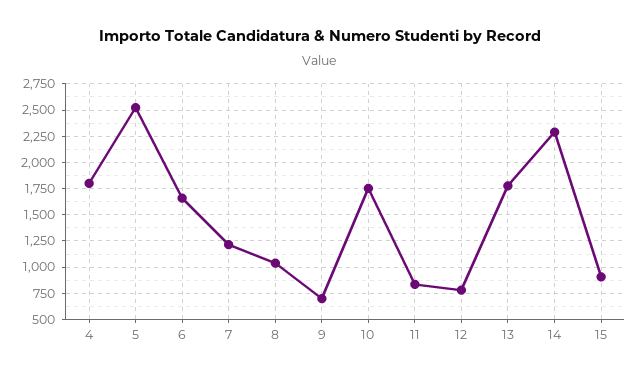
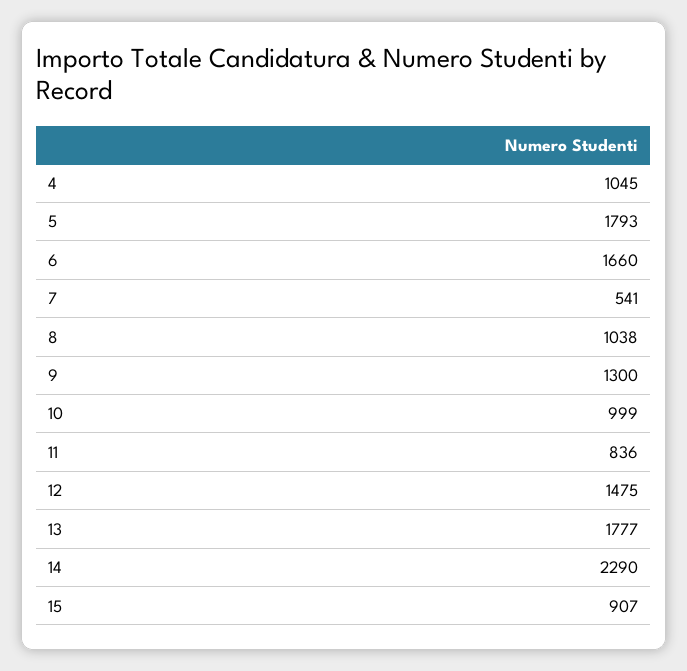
  {
-   "4": 1750,
+   "4": 1045,
-   "5": 2500,
+   "5": 1793,
    "6": 1660,
-   "7": 1250,
+   "7": 541,
    "8": 1038,
-   "9": 750,
+   "9": 1300,
-   "10": 1750,
+   "10": 999,
    "11": 836,
-   "12": 750,
+   "12": 1475,
    "13": 1777,
    "14": 2290,
    "15": 907
  }

